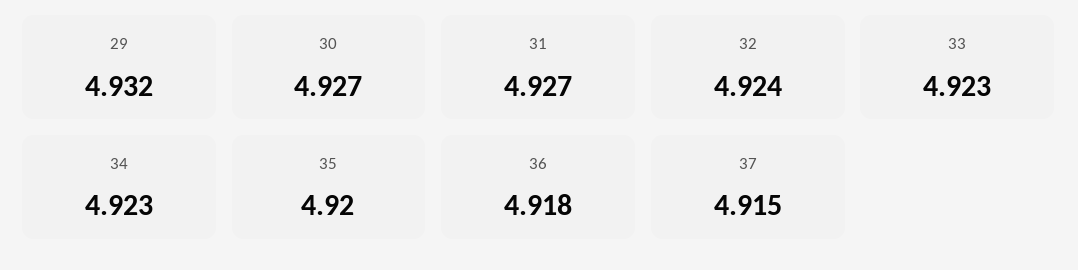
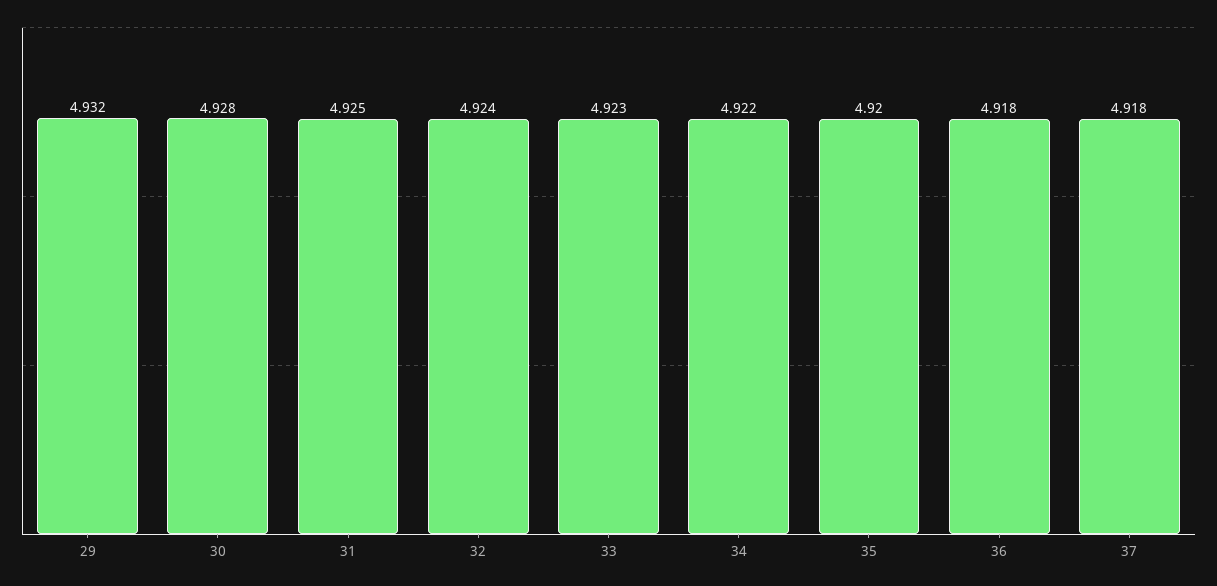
  {
    "29": 4.932,
-   "30": 4.927,
+   "30": 4.928,
-   "31": 4.927,
+   "31": 4.925,
    "32": 4.924,
    "33": 4.923,
-   "34": 4.923,
+   "34": 4.922,
    "35": 4.92,
    "36": 4.918,
-   "37": 4.915
+   "37": 4.918
  }

